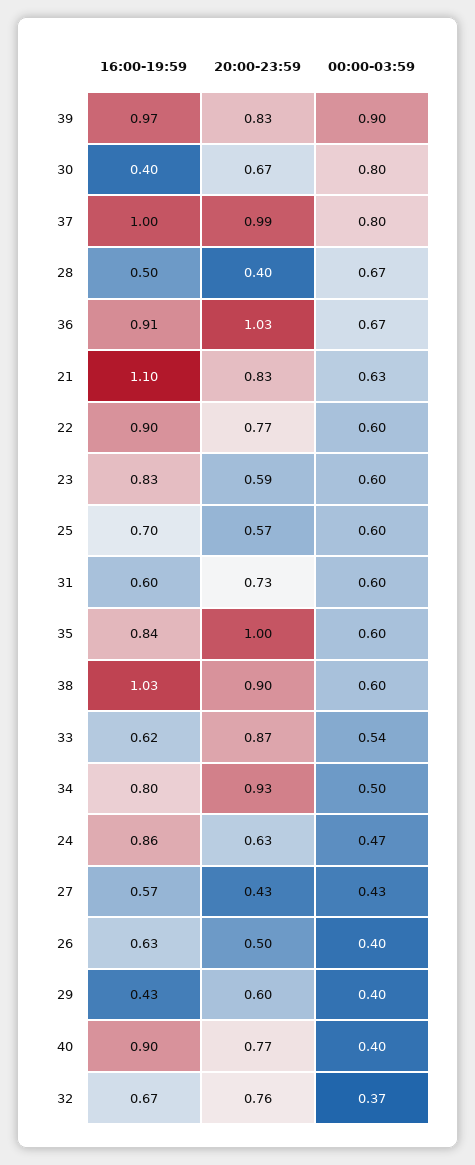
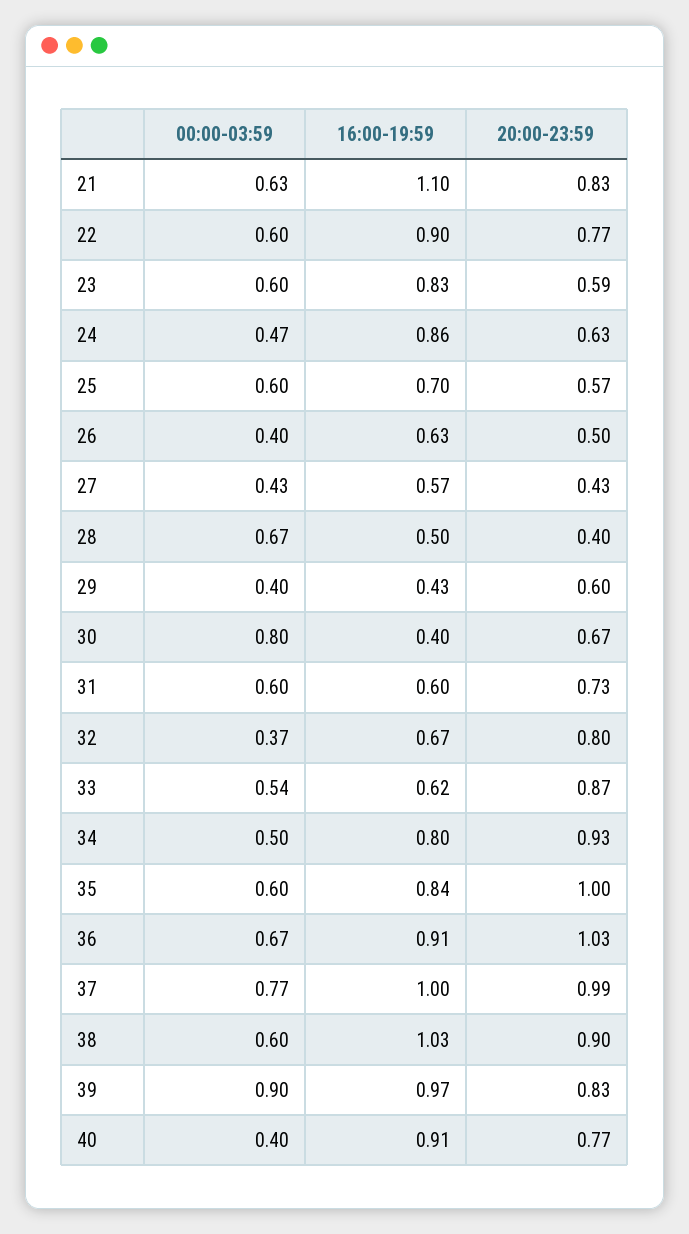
  {
    "16:00-19:59": {
      "39": 0.97,
      "30": 0.4,
      "37": 1,
      "28": 0.5,
      "36": 0.91,
      "21": 1.1,
      "22": 0.9,
      "23": 0.83,
      "25": 0.7,
      "31": 0.6,
      "35": 0.84,
      "38": 1.03,
      "33": 0.62,
      "34": 0.8,
      "24": 0.86,
      "27": 0.57,
      "26": 0.63,
      "29": 0.43,
-     "40": 0.9,
+     "40": 0.91,
      "32": 0.67
    },
    "20:00-23:59": {
      "39": 0.83,
      "30": 0.67,
      "37": 0.99,
      "28": 0.4,
      "36": 1.03,
      "21": 0.83,
      "22": 0.77,
      "23": 0.59,
      "25": 0.57,
      "31": 0.73,
      "35": 1,
      "38": 0.9,
      "33": 0.87,
      "34": 0.93,
      "24": 0.63,
      "27": 0.43,
      "26": 0.5,
      "29": 0.6,
      "40": 0.77,
-     "32": 0.76
+     "32": 0.8
    },
    "00:00-03:59": {
      "39": 0.9,
      "30": 0.8,
-     "37": 0.8,
+     "37": 0.77,
      "28": 0.67,
      "36": 0.67,
      "21": 0.63,
      "22": 0.6,
      "23": 0.6,
      "25": 0.6,
      "31": 0.6,
      "35": 0.6,
      "38": 0.6,
      "33": 0.54,
      "34": 0.5,
      "24": 0.47,
      "27": 0.43,
      "26": 0.4,
      "29": 0.4,
      "40": 0.4,
      "32": 0.37
    }
  }

